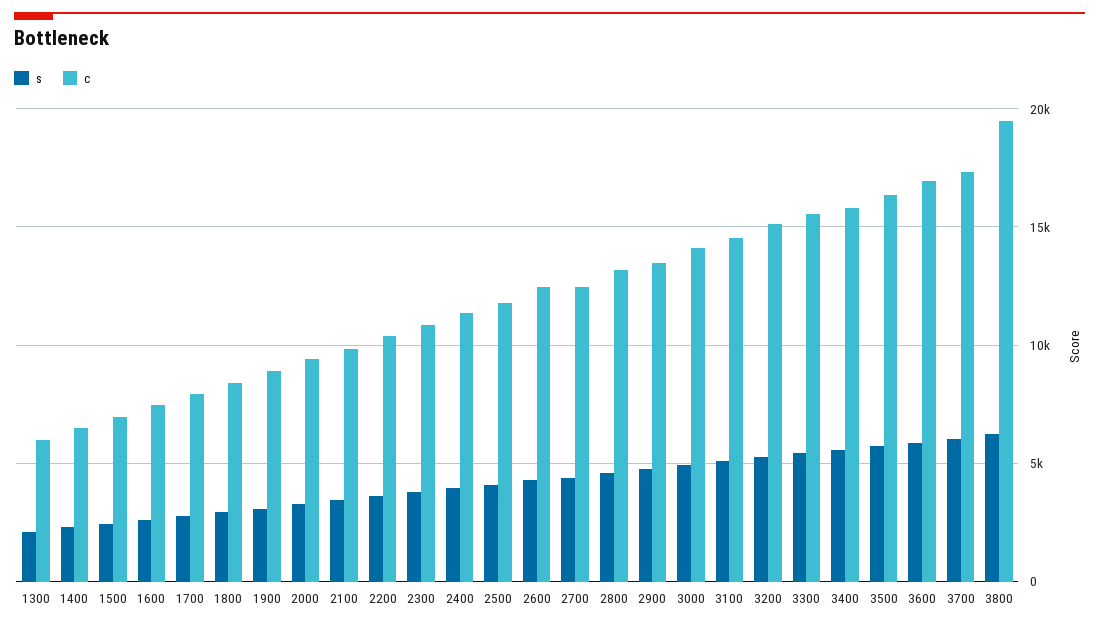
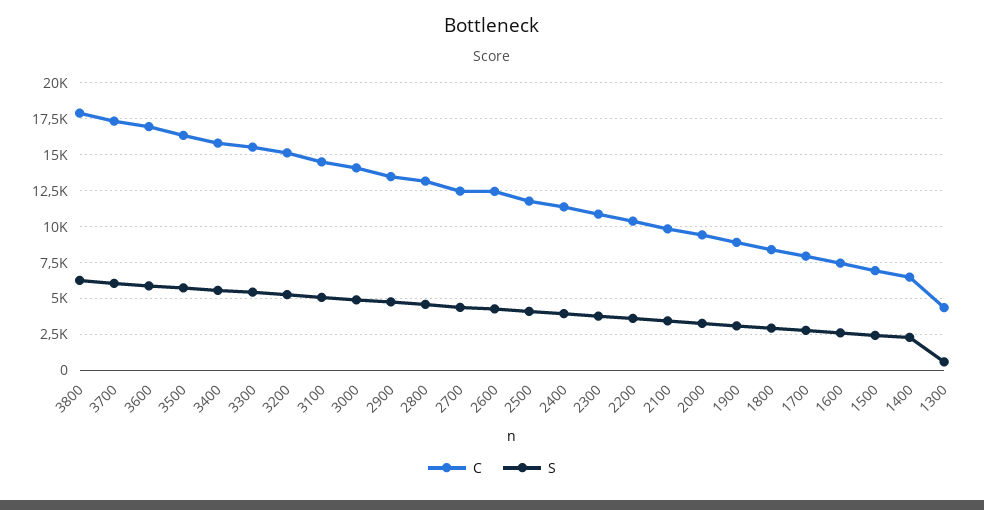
  {
    "s": {
-     "1300": 2000,
+     "1300": 500,
      "1400": 2500,
      "1500": 2500,
      "1600": 2500,
      "1700": 3000,
      "1800": 3000,
      "1900": 3000,
      "2000": 3500,
      "2100": 3500,
      "2200": 3500,
      "2300": 4000,
      "2400": 4000,
      "2500": 4000,
      "2600": 4500,
      "2700": 4500,
      "2800": 4500,
      "2900": 5000,
      "3000": 5000,
      "3100": 5000,
      "3200": 5500,
      "3300": 5500,
      "3400": 5500,
      "3500": 5500,
      "3600": 6000,
      "3700": 6000,
      "3800": 6500
    },
    "c": {
-     "1300": 6000,
+     "1300": 4500,
      "1400": 6500,
      "1500": 7000,
      "1600": 7500,
      "1700": 8000,
      "1800": 8500,
      "1900": 9000,
      "2000": 9500,
      "2100": 10000,
      "2200": 10500,
      "2300": 11000,
      "2400": 11500,
      "2500": 12000,
      "2600": 12500,
      "2700": 12500,
      "2800": 13000,
      "2900": 13500,
      "3000": 14000,
      "3100": 14500,
      "3200": 15000,
      "3300": 15500,
      "3400": 16000,
      "3500": 16500,
      "3600": 17000,
      "3700": 17500,
-     "3800": 19500
+     "3800": 18000
    }
  }

